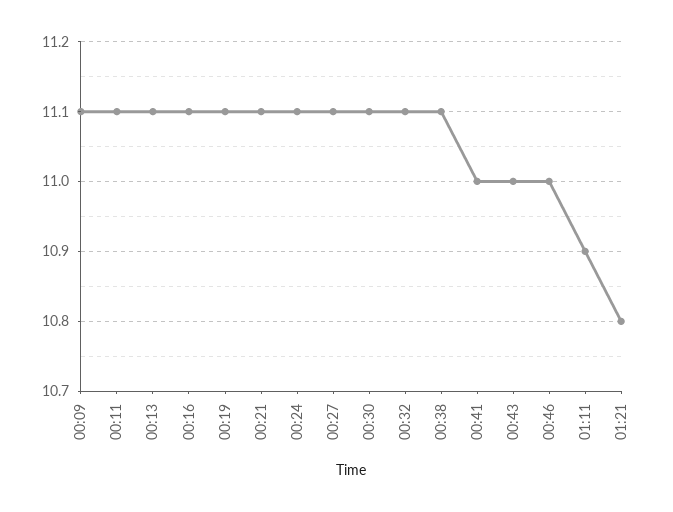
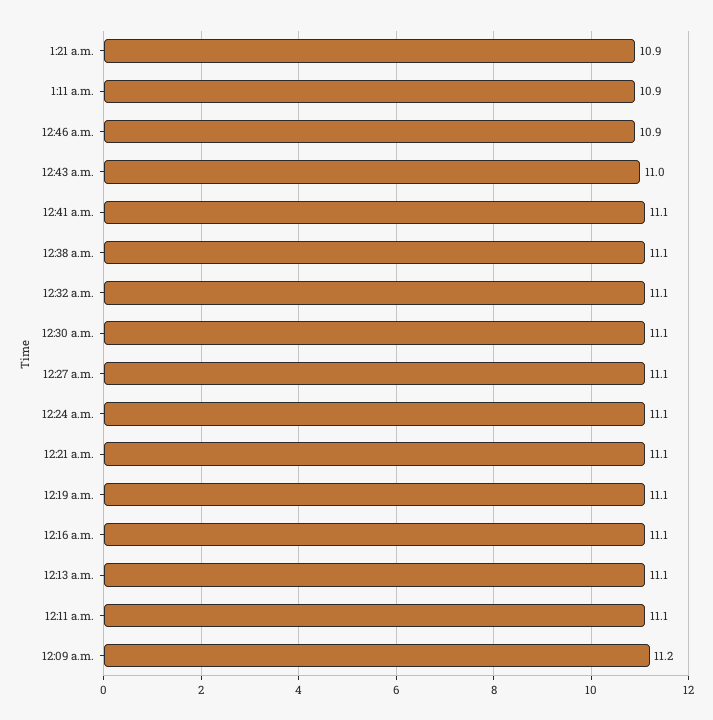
  {
-   "00:09": 11.1,
+   "00:09": 11.2,
    "00:11": 11.1,
    "00:13": 11.1,
    "00:16": 11.1,
    "00:19": 11.1,
    "00:21": 11.1,
    "00:24": 11.1,
    "00:27": 11.1,
    "00:30": 11.1,
    "00:32": 11.1,
    "00:38": 11.1,
-   "00:41": 11,
+   "00:41": 11.1,
    "00:43": 11,
-   "00:46": 11,
+   "00:46": 10.9,
    "01:11": 10.9,
-   "01:21": 10.8
+   "01:21": 10.9
  }

